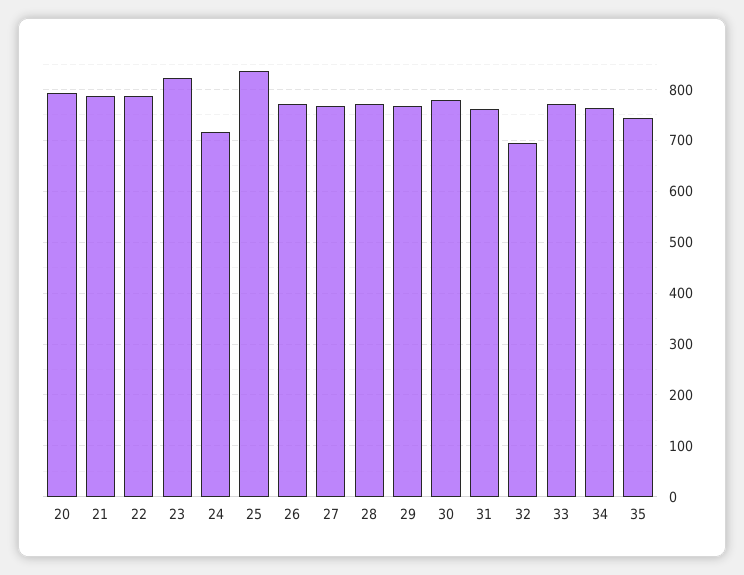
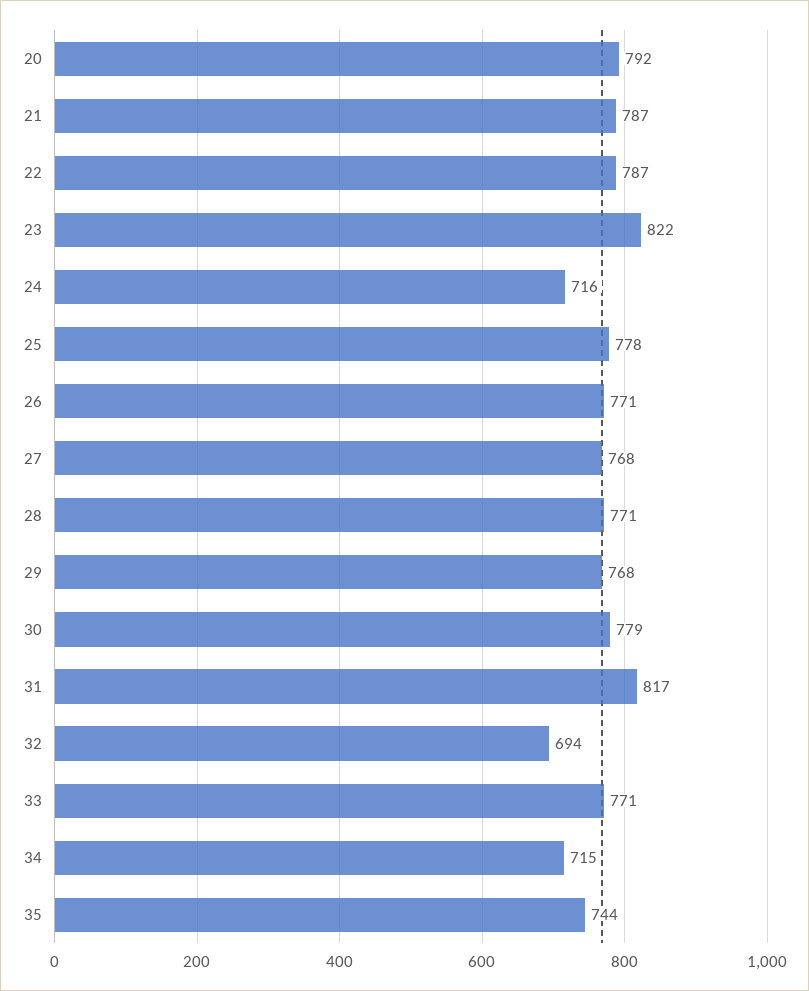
  {
    "20": 792,
    "21": 787,
    "22": 787,
    "23": 822,
    "24": 716,
-   "25": 840,
+   "25": 778,
    "26": 771,
    "27": 768,
    "28": 771,
    "29": 768,
    "30": 779,
-   "31": 760,
+   "31": 817,
    "32": 694,
    "33": 771,
-   "34": 760,
+   "34": 715,
    "35": 744
  }

